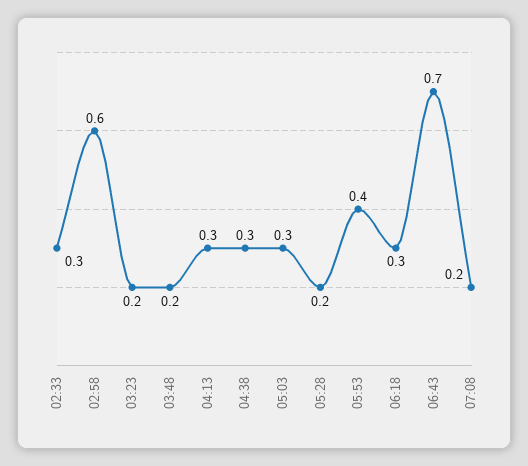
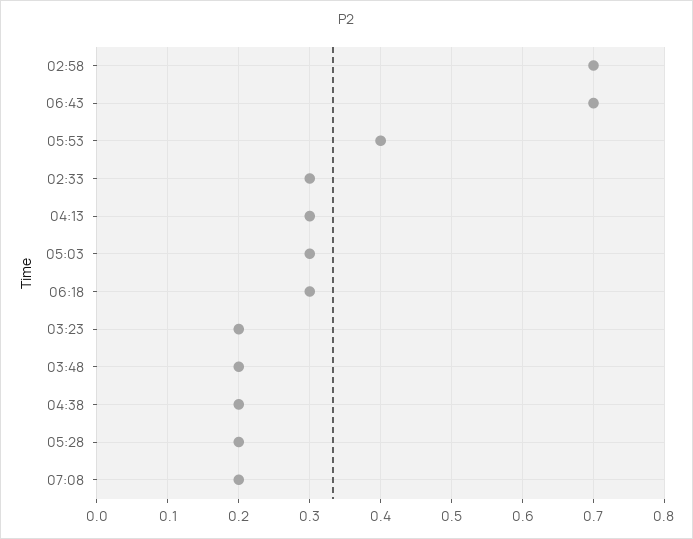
  {
    "02:33": 0.3,
-   "02:58": 0.6,
+   "02:58": 0.7,
    "03:23": 0.2,
    "03:48": 0.2,
    "04:13": 0.3,
-   "04:38": 0.3,
+   "04:38": 0.2,
    "05:03": 0.3,
    "05:28": 0.2,
    "05:53": 0.4,
    "06:18": 0.3,
    "06:43": 0.7,
    "07:08": 0.2
  }

